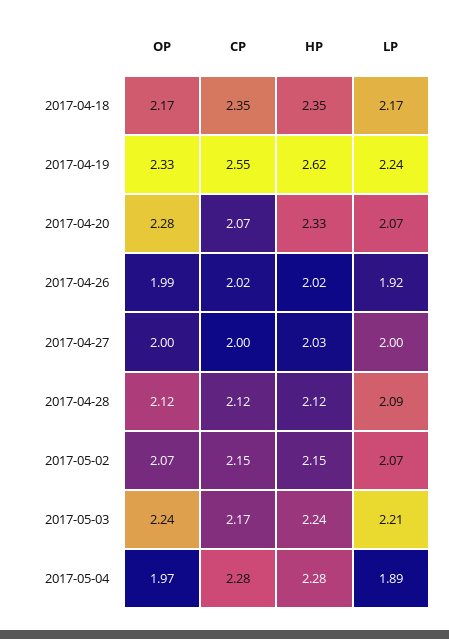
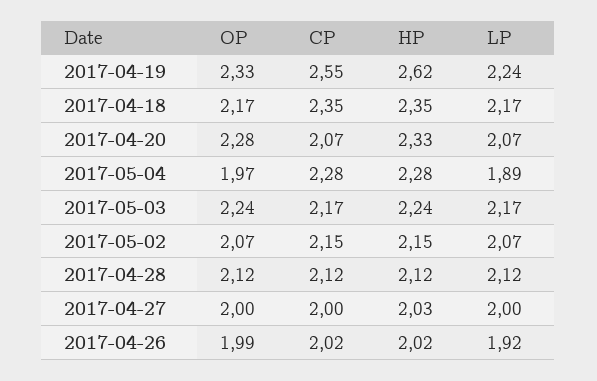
  {
    "OP": {
      "2017-04-18": 2.17,
      "2017-04-19": 2.33,
      "2017-04-20": 2.28,
      "2017-04-26": 1.99,
      "2017-04-27": 2,
      "2017-04-28": 2.12,
      "2017-05-02": 2.07,
      "2017-05-03": 2.24,
      "2017-05-04": 1.97
    },
    "CP": {
      "2017-04-18": 2.35,
      "2017-04-19": 2.55,
      "2017-04-20": 2.07,
      "2017-04-26": 2.02,
      "2017-04-27": 2,
      "2017-04-28": 2.12,
      "2017-05-02": 2.15,
      "2017-05-03": 2.17,
      "2017-05-04": 2.28
    },
    "HP": {
      "2017-04-18": 2.35,
      "2017-04-19": 2.62,
      "2017-04-20": 2.33,
      "2017-04-26": 2.02,
      "2017-04-27": 2.03,
      "2017-04-28": 2.12,
      "2017-05-02": 2.15,
      "2017-05-03": 2.24,
      "2017-05-04": 2.28
    },
    "LP": {
      "2017-04-18": 2.17,
      "2017-04-19": 2.24,
      "2017-04-20": 2.07,
      "2017-04-26": 1.92,
      "2017-04-27": 2,
-     "2017-04-28": 2.09,
+     "2017-04-28": 2.12,
      "2017-05-02": 2.07,
-     "2017-05-03": 2.21,
+     "2017-05-03": 2.17,
      "2017-05-04": 1.89
    }
  }

